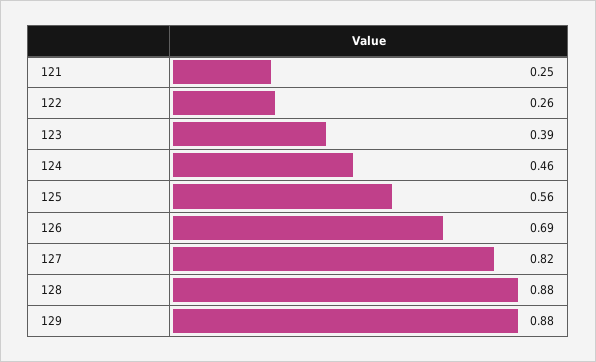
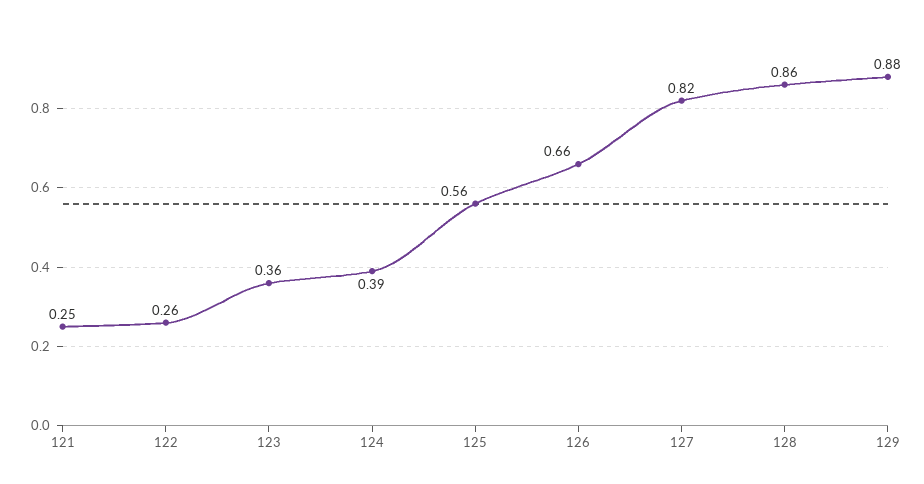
  {
    "121": 0.25,
    "122": 0.26,
-   "123": 0.39,
+   "123": 0.36,
-   "124": 0.46,
+   "124": 0.39,
    "125": 0.56,
-   "126": 0.69,
+   "126": 0.66,
    "127": 0.82,
-   "128": 0.88,
+   "128": 0.86,
    "129": 0.88
  }

